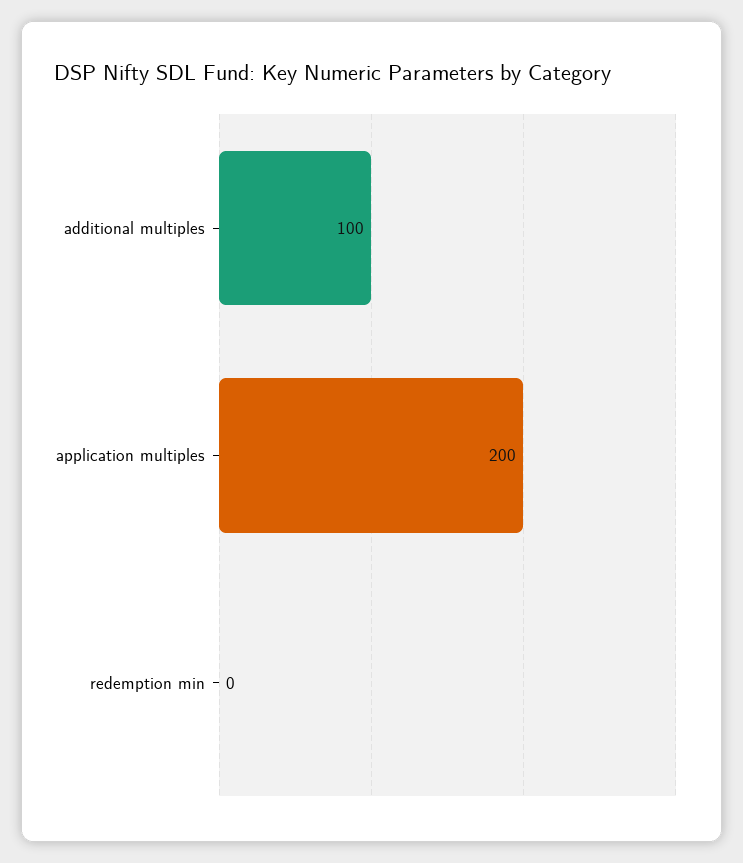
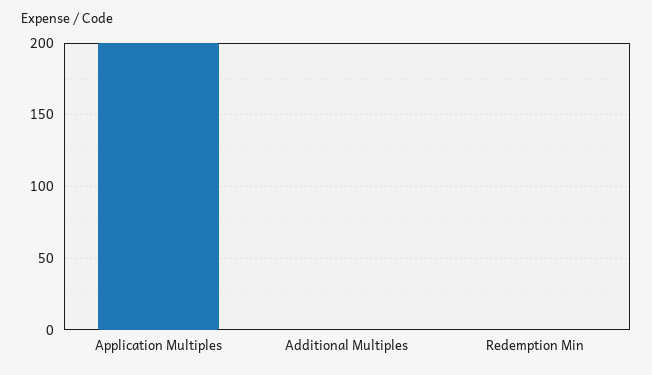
  {
-   "additional multiples": 100,
+   "additional multiples": 0,
    "application multiples": 200,
    "redemption min": 0
  }

